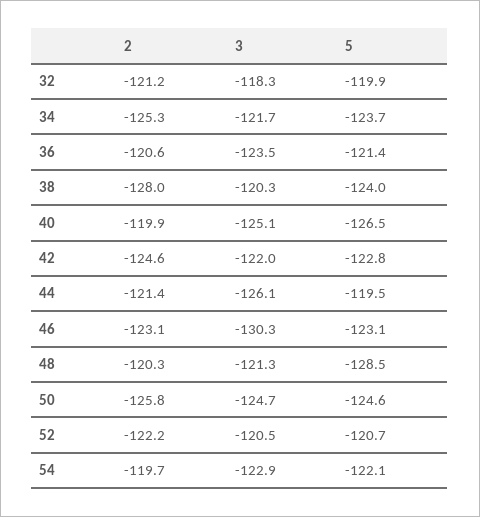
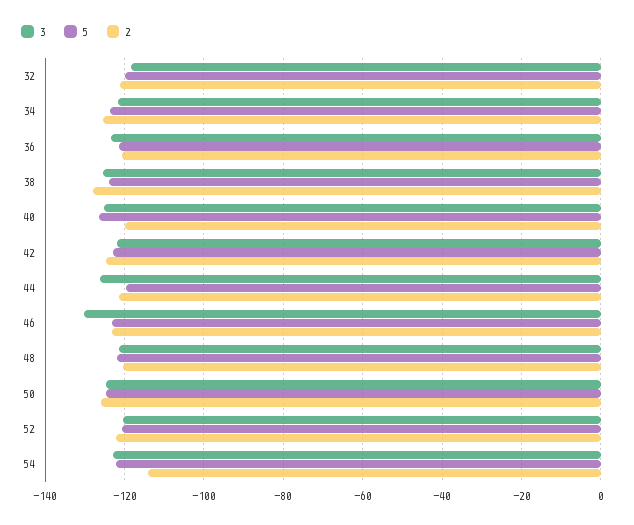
  {
    "2": {
      "32": -121.2,
      "34": -125.3,
      "36": -120.6,
      "38": -128,
      "40": -119.9,
      "42": -124.6,
      "44": -121.4,
      "46": -123.1,
      "48": -120.3,
      "50": -125.8,
      "52": -122.2,
-     "54": -119.7
+     "54": -114
    },
    "3": {
      "32": -118.3,
      "34": -121.7,
      "36": -123.5,
-     "38": -120.3,
+     "38": -126,
      "40": -125.1,
      "42": -122,
      "44": -126.1,
      "46": -130.3,
      "48": -121.3,
      "50": -124.7,
      "52": -120.5,
      "54": -122.9
    },
    "5": {
      "32": -119.9,
      "34": -123.7,
      "36": -121.4,
      "38": -124,
      "40": -126.5,
      "42": -122.8,
      "44": -119.5,
      "46": -123.1,
-     "48": -128.5,
+     "48": -122,
      "50": -124.6,
      "52": -120.7,
      "54": -122.1
    }
  }

